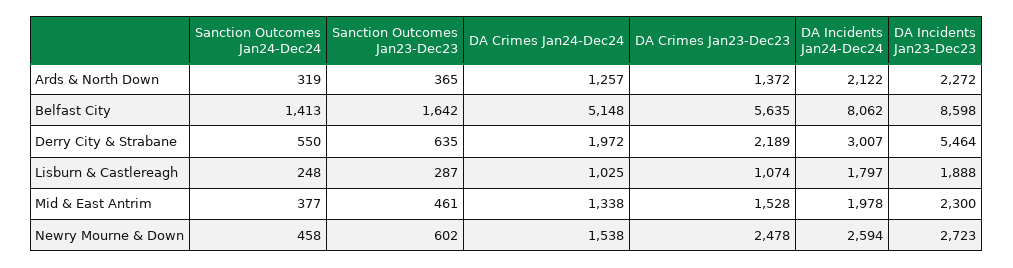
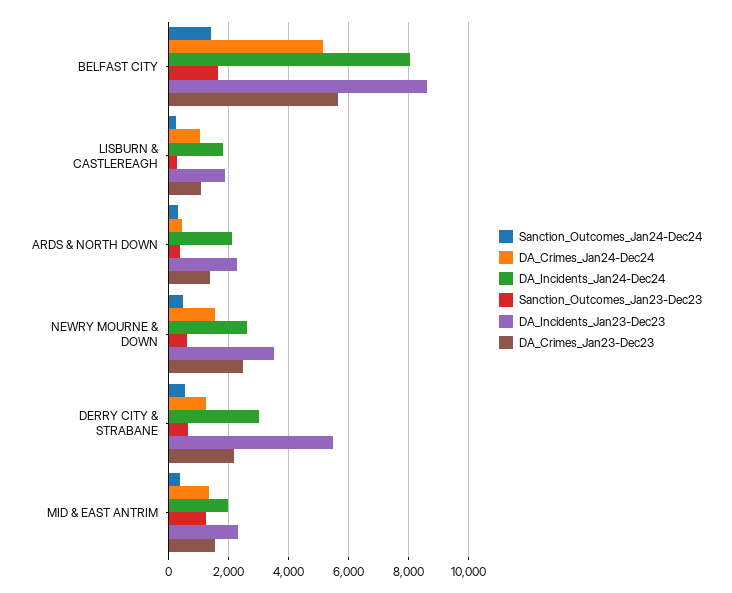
  {
    "Sanction Outcomes Jan24-Dec24": {
      "Ards & North Down": 319,
      "Belfast City": 1413,
      "Derry City & Strabane": 550,
      "Lisburn & Castlereagh": 248,
      "Mid & East Antrim": 377,
      "Newry Mourne & Down": 458
    },
    "Sanction Outcomes Jan23-Dec23": {
      "Ards & North Down": 365,
      "Belfast City": 1642,
      "Derry City & Strabane": 635,
      "Lisburn & Castlereagh": 287,
-     "Mid & East Antrim": 461,
+     "Mid & East Antrim": 1250,
      "Newry Mourne & Down": 602
    },
    "DA Crimes Jan24-Dec24": {
-     "Ards & North Down": 1257,
+     "Ards & North Down": 500,
      "Belfast City": 5148,
-     "Derry City & Strabane": 1972,
+     "Derry City & Strabane": 1250,
      "Lisburn & Castlereagh": 1025,
      "Mid & East Antrim": 1338,
      "Newry Mourne & Down": 1538
    },
    "DA Crimes Jan23-Dec23": {
      "Ards & North Down": 1372,
      "Belfast City": 5635,
      "Derry City & Strabane": 2189,
      "Lisburn & Castlereagh": 1074,
      "Mid & East Antrim": 1528,
      "Newry Mourne & Down": 2478
    },
    "DA Incidents Jan24-Dec24": {
      "Ards & North Down": 2122,
      "Belfast City": 8062,
      "Derry City & Strabane": 3007,
      "Lisburn & Castlereagh": 1797,
      "Mid & East Antrim": 1978,
      "Newry Mourne & Down": 2594
    },
    "DA Incidents Jan23-Dec23": {
      "Ards & North Down": 2272,
      "Belfast City": 8598,
      "Derry City & Strabane": 5464,
      "Lisburn & Castlereagh": 1888,
      "Mid & East Antrim": 2300,
-     "Newry Mourne & Down": 2723
+     "Newry Mourne & Down": 3500
    }
  }

